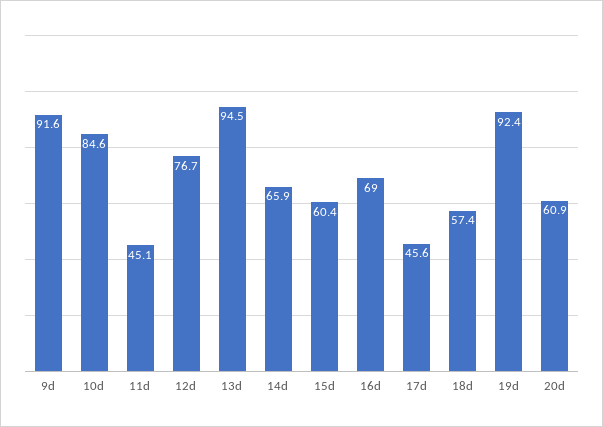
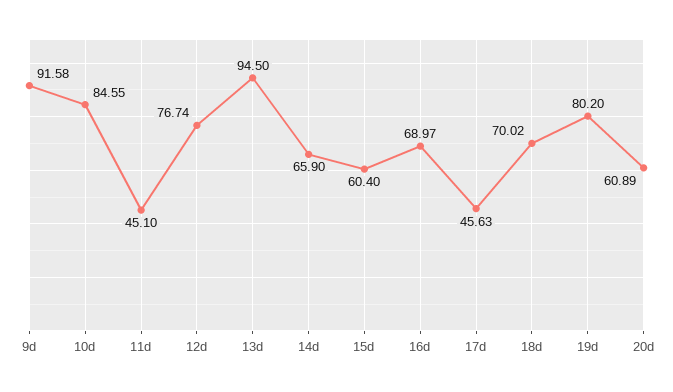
  {
    "9d": 91.58,
    "10d": 84.55,
    "11d": 45.1,
    "12d": 76.74,
    "13d": 94.5,
    "14d": 65.9,
    "15d": 60.4,
    "16d": 68.97,
    "17d": 45.63,
-   "18d": 57.4,
+   "18d": 70.02,
-   "19d": 92.4,
+   "19d": 80.2,
    "20d": 60.89
  }

